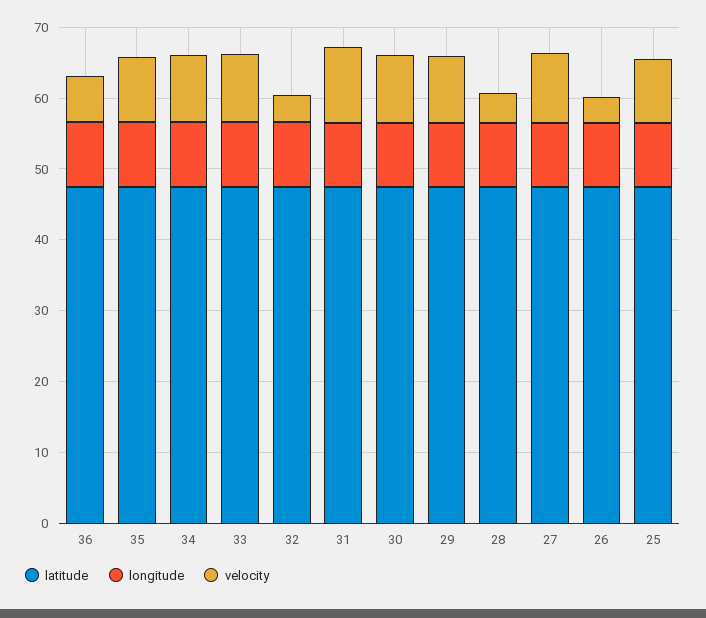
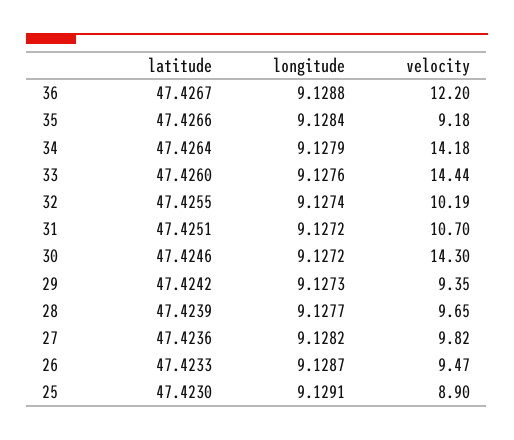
  {
    "latitude": {
      "36": 47.4267,
      "35": 47.4266,
      "34": 47.4264,
      "33": 47.426,
      "32": 47.4255,
      "31": 47.4251,
      "30": 47.4246,
      "29": 47.4242,
      "28": 47.4239,
      "27": 47.4236,
      "26": 47.4233,
      "25": 47.423
    },
    "longitude": {
      "36": 9.1288,
      "35": 9.1284,
      "34": 9.1279,
      "33": 9.1276,
      "32": 9.1274,
      "31": 9.1272,
      "30": 9.1272,
      "29": 9.1273,
      "28": 9.1277,
      "27": 9.1282,
      "26": 9.1287,
      "25": 9.1291
    },
    "velocity": {
-     "36": 6,
+     "36": 12.2,
      "35": 9.18,
-     "34": 10,
+     "34": 14.18,
-     "33": 10,
+     "33": 14.44,
-     "32": 4,
+     "32": 10.19,
      "31": 10.7,
-     "30": 10,
+     "30": 14.3,
      "29": 9.35,
-     "28": 4,
+     "28": 9.65,
      "27": 9.82,
-     "26": 4,
+     "26": 9.47,
      "25": 8.9
    }
  }

